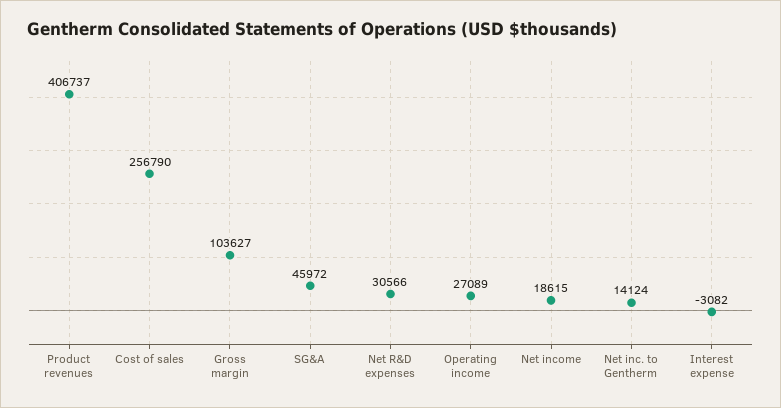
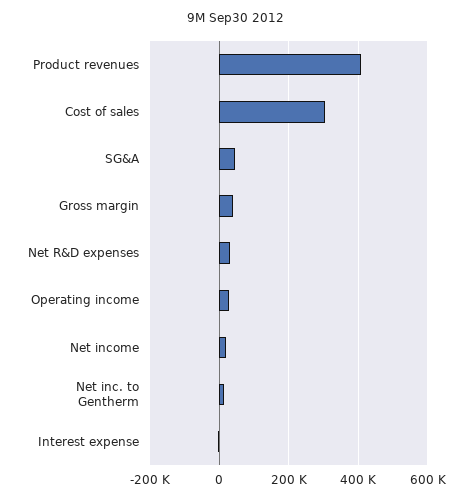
  {
    "Product revenues": 406737,
-   "Cost of sales": 256790,
+   "Cost of sales": 300000,
-   "Gross margin": 103627,
+   "Gross margin": 40000,
    "SG&A": 45972,
    "Net R&D expenses": 30566,
    "Operating income": 27089,
    "Net income": 18615,
    "Net inc. to Gentherm": 14124,
    "Interest expense": -3082
  }

